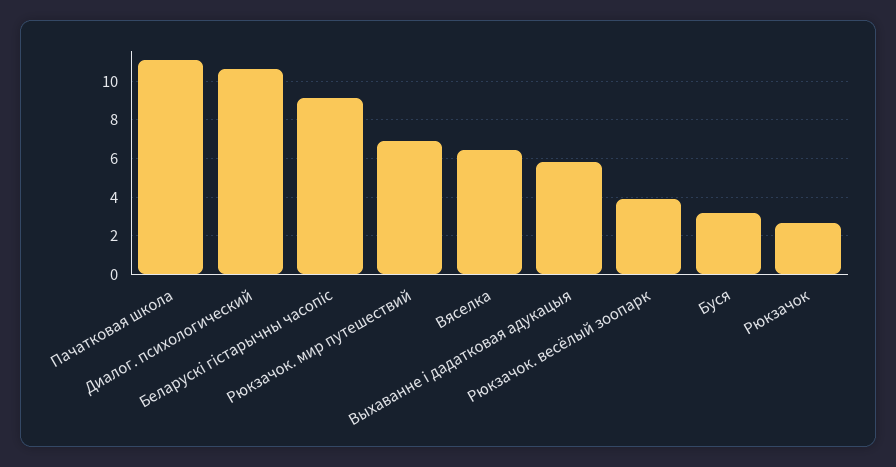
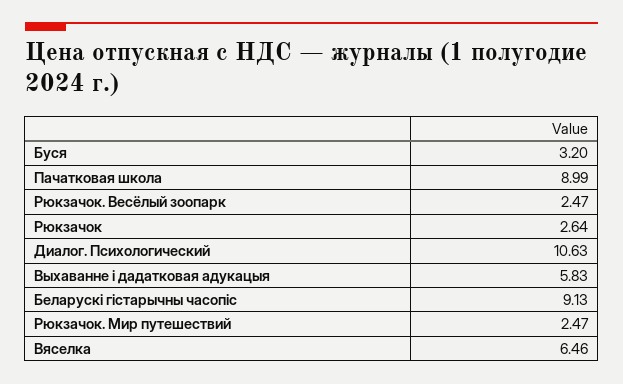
  {
-   "Пачатковая школа": 11,
+   "Пачатковая школа": 8.99,
    "Диалог. психологический": 10.63,
    "Беларускі гістарычны часопіс": 9.13,
-   "Рюкзачок. мир путешествий": 7,
+   "Рюкзачок. мир путешествий": 2.47,
    "Вяселка": 6.46,
    "Выхаванне і дадатковая адукацыя": 5.83,
-   "Рюкзачок. весёлый зоопарк": 4,
+   "Рюкзачок. весёлый зоопарк": 2.47,
    "Буся": 3.2,
    "Рюкзачок": 2.64
  }

